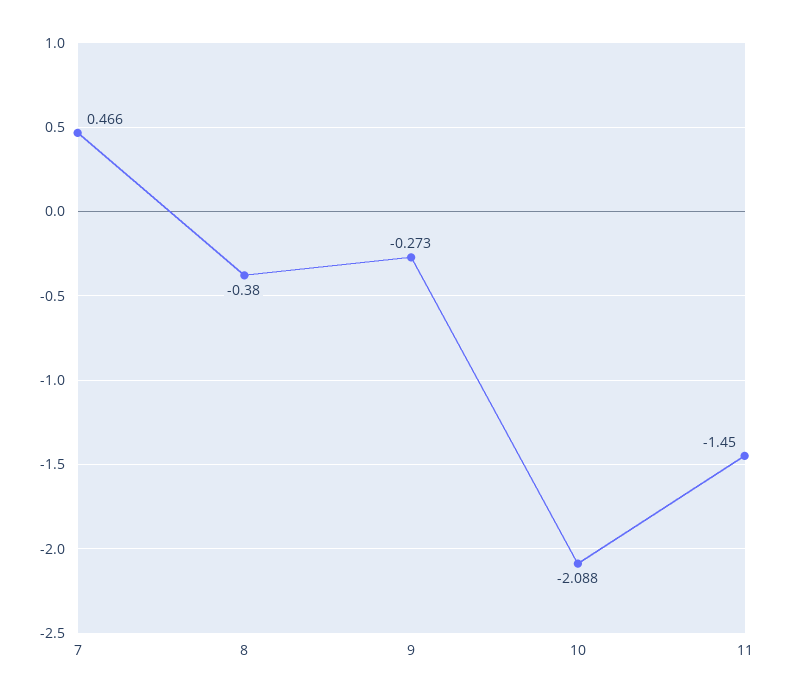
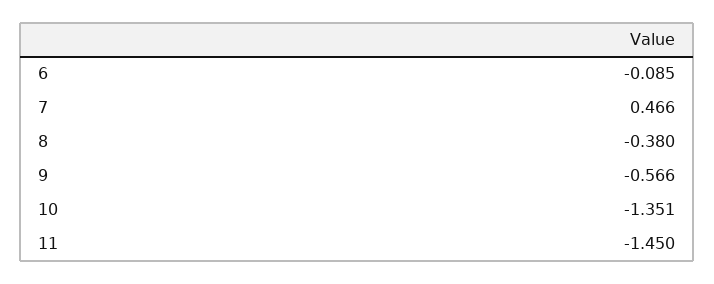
  {
    "7": 0.466,
    "8": -0.38,
-   "9": -0.273,
+   "9": -0.566,
-   "10": -2.088,
+   "10": -1.351,
-   "11": -1.45
+   "11": -1.45,
+   "6": -0.085
  }

